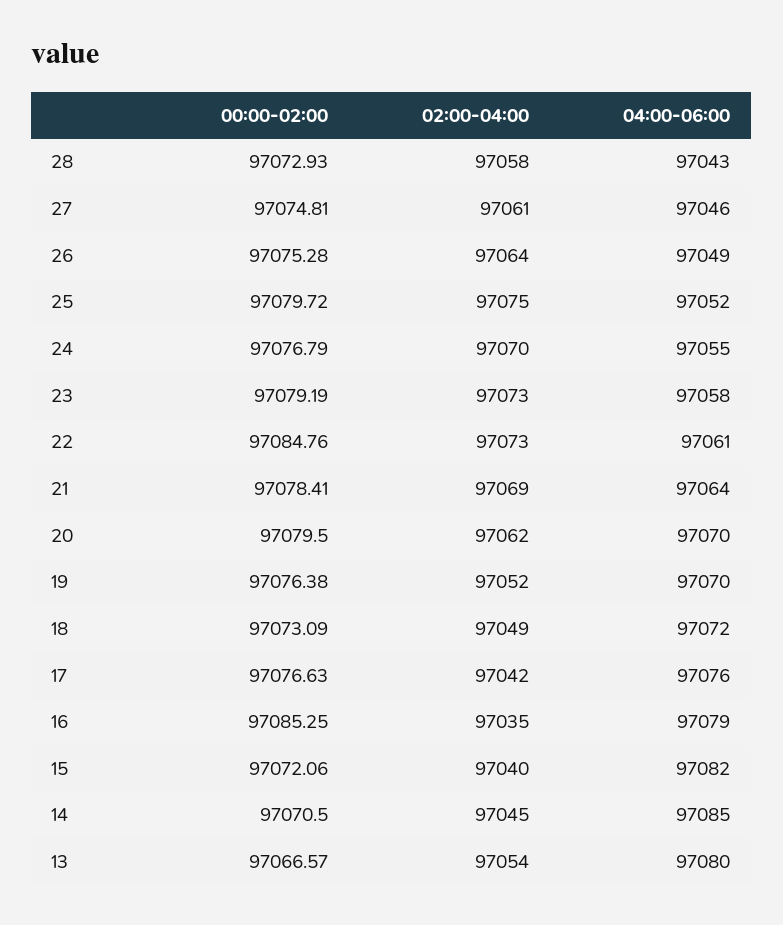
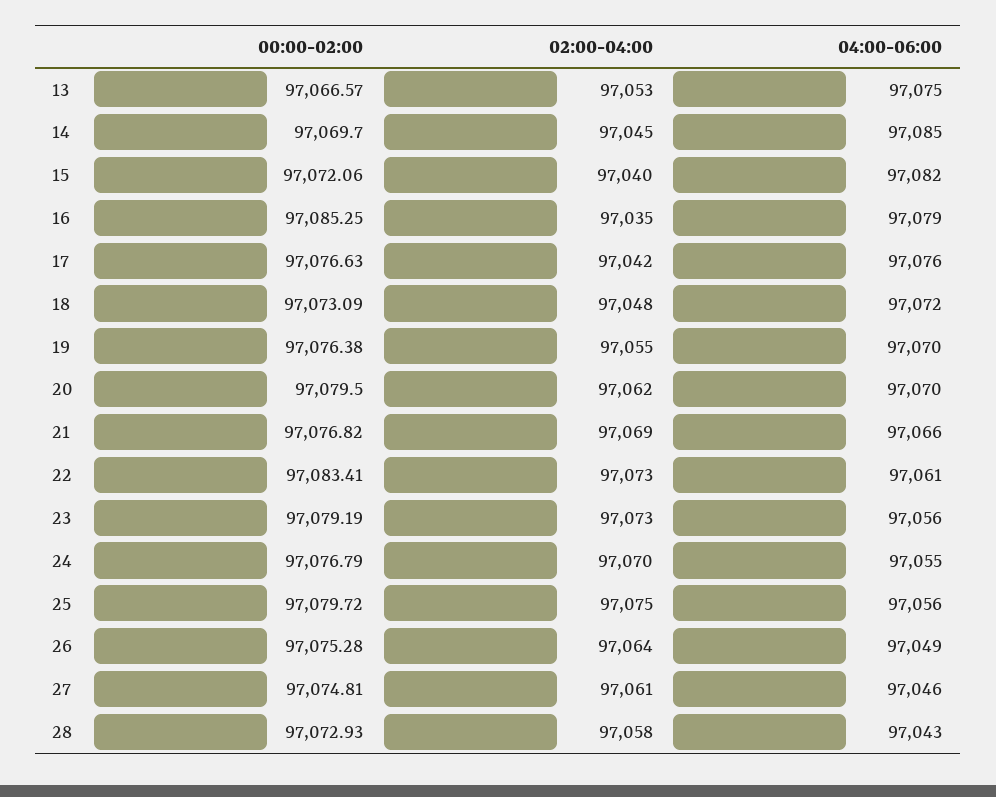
  {
    "00:00-02:00": {
      "28": 97072.93,
      "27": 97074.81,
      "26": 97075.28,
      "25": 97079.72,
      "24": 97076.79,
      "23": 97079.19,
-     "22": 97084.76,
+     "22": 97083.41,
-     "21": 97078.41,
+     "21": 97076.82,
      "20": 97079.5,
      "19": 97076.38,
      "18": 97073.09,
      "17": 97076.63,
      "16": 97085.25,
      "15": 97072.06,
-     "14": 97070.5,
+     "14": 97069.7,
      "13": 97066.57
    },
    "02:00-04:00": {
      "28": 97058,
      "27": 97061,
      "26": 97064,
      "25": 97075,
      "24": 97070,
      "23": 97073,
      "22": 97073,
      "21": 97069,
      "20": 97062,
-     "19": 97052,
+     "19": 97055,
-     "18": 97049,
+     "18": 97048,
      "17": 97042,
      "16": 97035,
      "15": 97040,
      "14": 97045,
-     "13": 97054
+     "13": 97053
    },
    "04:00-06:00": {
      "28": 97043,
      "27": 97046,
      "26": 97049,
-     "25": 97052,
+     "25": 97056,
      "24": 97055,
-     "23": 97058,
+     "23": 97056,
      "22": 97061,
-     "21": 97064,
+     "21": 97066,
      "20": 97070,
      "19": 97070,
      "18": 97072,
      "17": 97076,
      "16": 97079,
      "15": 97082,
      "14": 97085,
-     "13": 97080
+     "13": 97075
    }
  }

